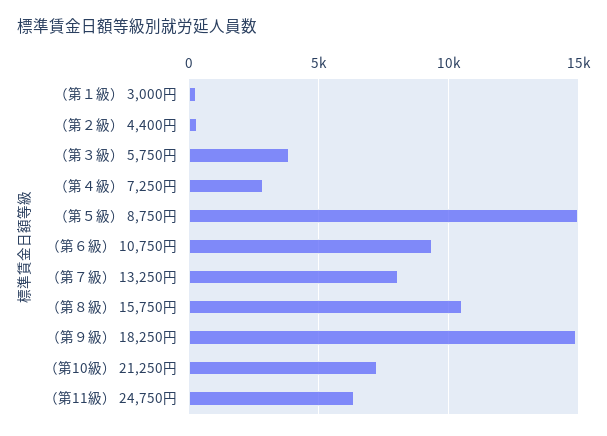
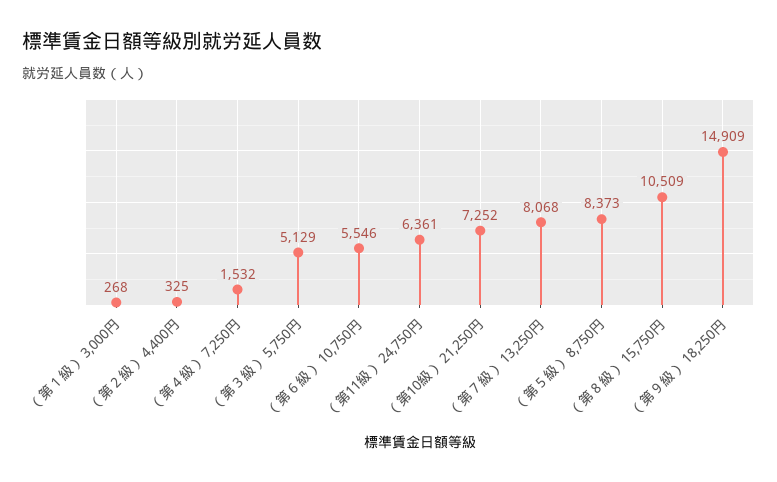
  {
    "（第１級） 3,000円": 268,
    "（第２級） 4,400円": 325,
-   "（第３級） 5,750円": 4000,
+   "（第３級） 5,750円": 5129,
-   "（第４級） 7,250円": 3000,
+   "（第４級） 7,250円": 1532,
-   "（第５級） 8,750円": 15000,
+   "（第５級） 8,750円": 8373,
-   "（第６級） 10,750円": 9500,
+   "（第６級） 10,750円": 5546,
    "（第７級） 13,250円": 8068,
    "（第８級） 15,750円": 10509,
    "（第９級） 18,250円": 14909,
    "（第10級） 21,250円": 7252,
    "（第11級） 24,750円": 6361
  }

